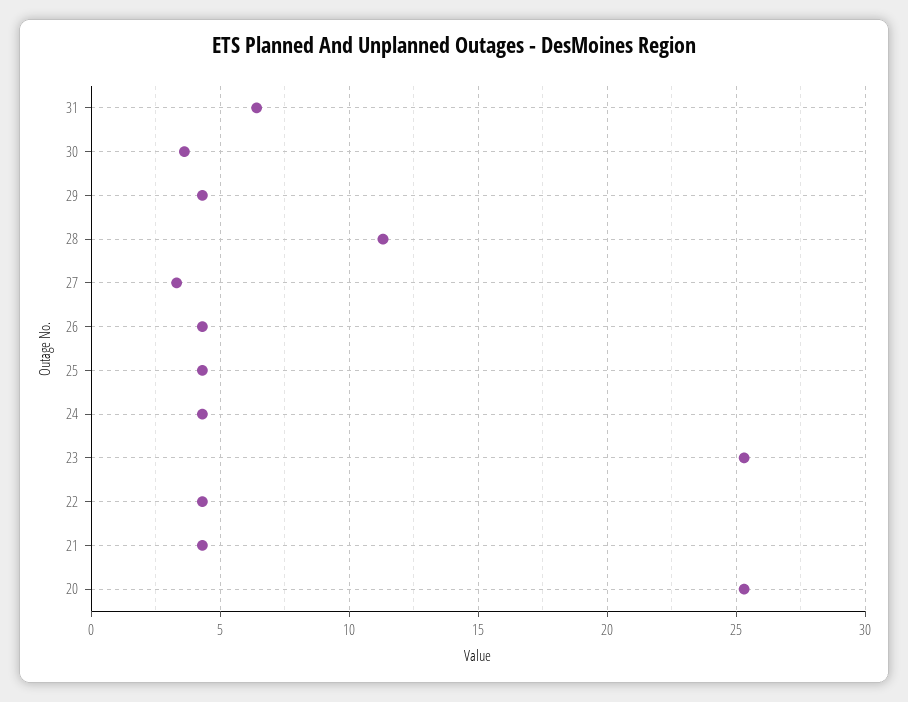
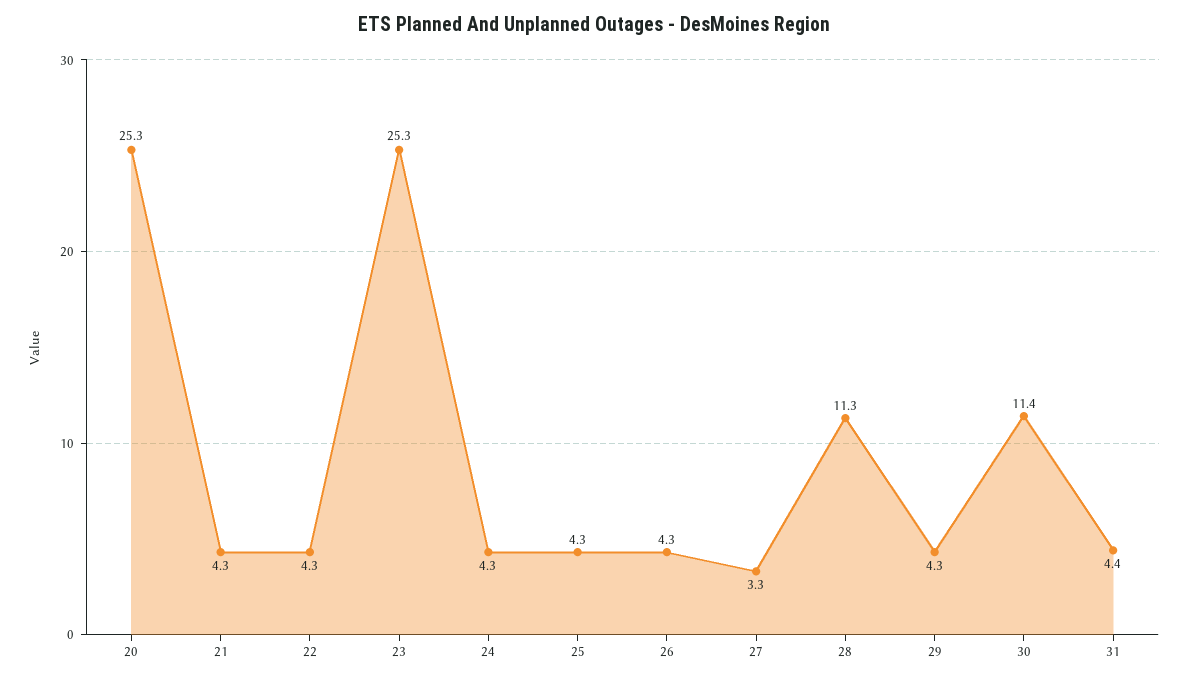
  {
-   "31": 6.5,
+   "31": 4.4,
-   "30": 3.5,
+   "30": 11.4,
    "29": 4.3,
    "28": 11.3,
    "27": 3.3,
    "26": 4.3,
    "25": 4.3,
    "24": 4.3,
    "23": 25.3,
    "22": 4.3,
    "21": 4.3,
    "20": 25.3
  }

